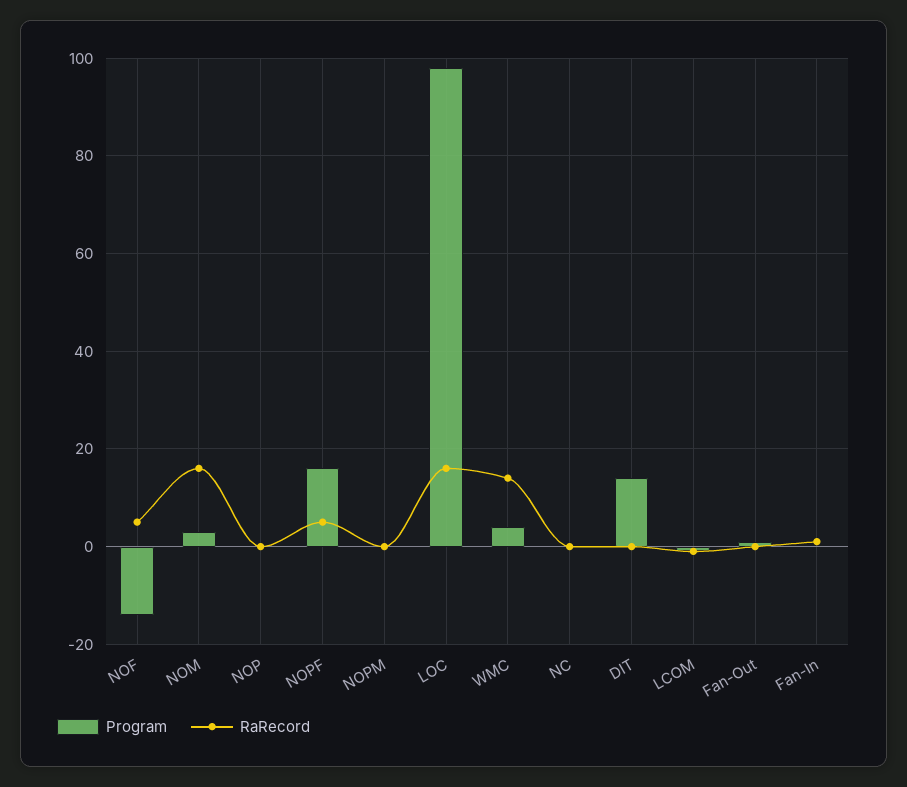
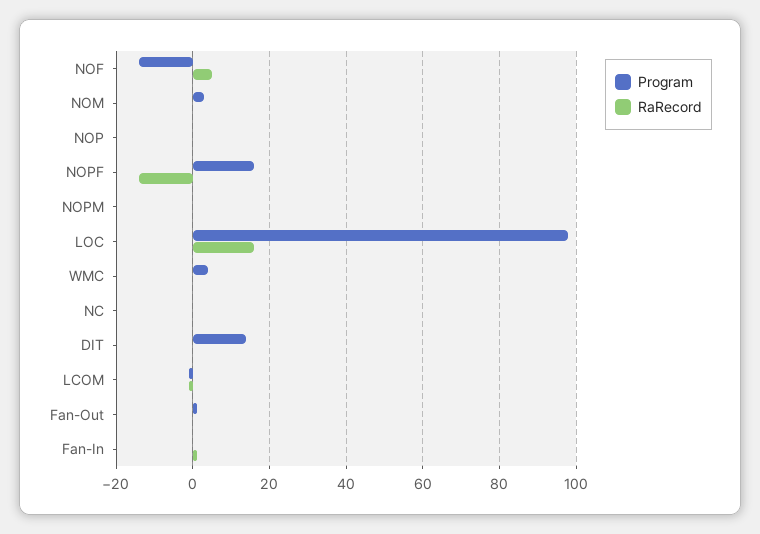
  {
    "Program": {
      "NOF": -15,
      "NOM": 5,
      "NOP": 0,
      "NOPF": 15,
      "NOPM": 0,
      "LOC": 100,
      "WMC": 5,
      "NC": 0,
      "DIT": 15,
      "LCOM": 0,
      "Fan-Out": 0,
      "Fan-In": 0
    },
    "RaRecord": {
      "NOF": 5,
-     "NOM": 15,
+     "NOM": 0,
      "NOP": 0,
-     "NOPF": 5,
+     "NOPF": -15,
      "NOPM": 0,
      "LOC": 15,
-     "WMC": 15,
+     "WMC": 0,
      "NC": 0,
      "DIT": 0,
      "LCOM": 0,
      "Fan-Out": 0,
      "Fan-In": 0
    }
  }

